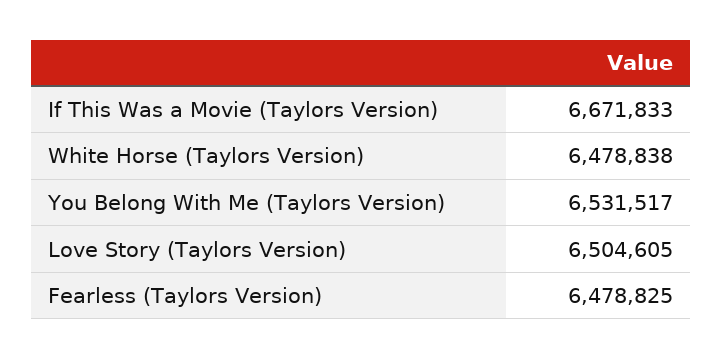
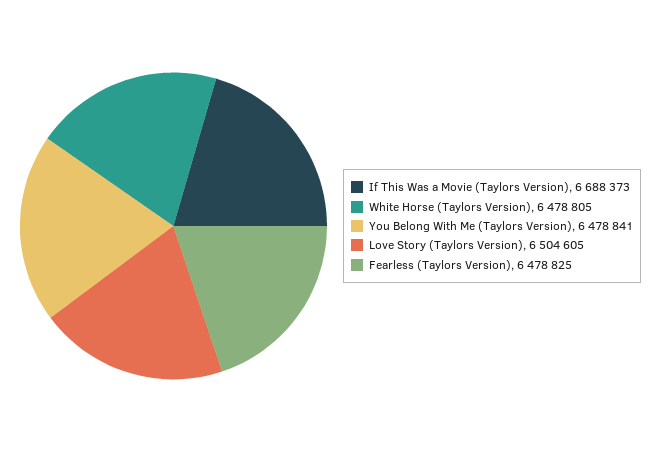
  {
-   "If This Was a Movie (Taylors Version)": 6671833,
+   "If This Was a Movie (Taylors Version)": 6688373,
-   "White Horse (Taylors Version)": 6478838,
+   "White Horse (Taylors Version)": 6478805,
-   "You Belong With Me (Taylors Version)": 6531517,
+   "You Belong With Me (Taylors Version)": 6478841,
    "Love Story (Taylors Version)": 6504605,
    "Fearless (Taylors Version)": 6478825
  }

